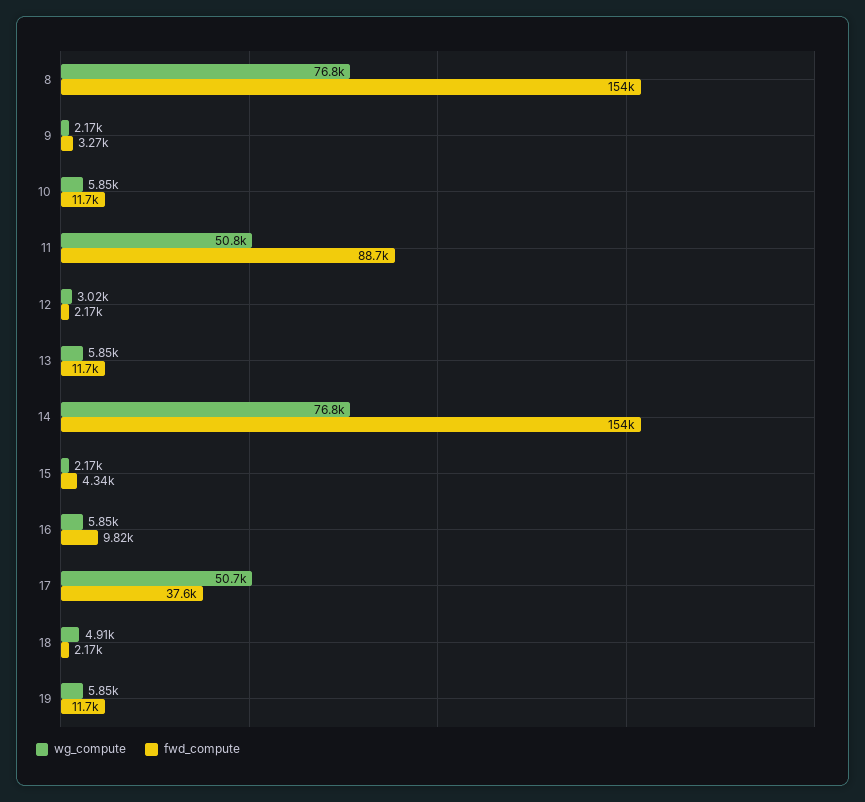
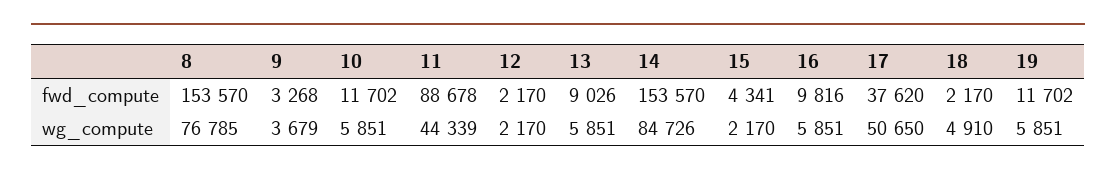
  {
    "wg_compute": {
      "8": 76785,
-     "9": 2170,
+     "9": 3679,
      "10": 5851,
-     "11": 50800,
+     "11": 44339,
-     "12": 3020,
+     "12": 2170,
      "13": 5851,
-     "14": 76800,
+     "14": 84726,
      "15": 2170,
      "16": 5851,
      "17": 50650,
      "18": 4910,
      "19": 5851
    },
    "fwd_compute": {
      "8": 153570,
      "9": 3268,
      "10": 11702,
      "11": 88678,
      "12": 2170,
-     "13": 11700,
+     "13": 9026,
      "14": 153570,
      "15": 4341,
      "16": 9816,
      "17": 37620,
      "18": 2170,
      "19": 11702
    }
  }

